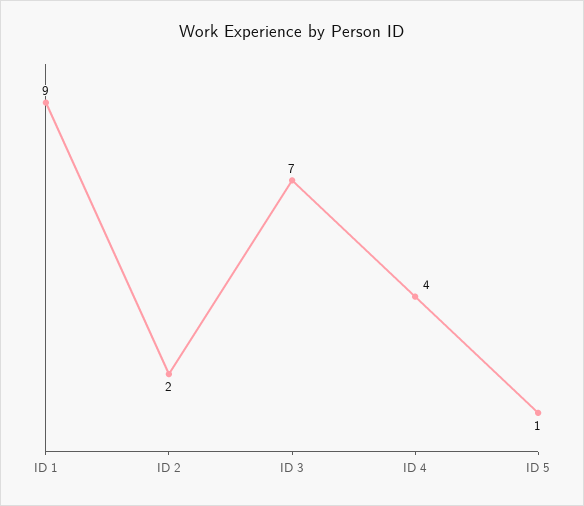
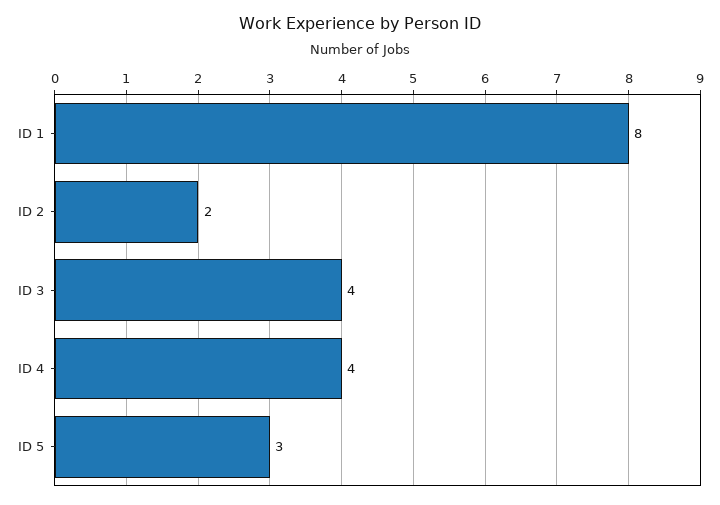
  {
-   "ID 1": 9,
+   "ID 1": 8,
    "ID 2": 2,
-   "ID 3": 7,
+   "ID 3": 4,
    "ID 4": 4,
-   "ID 5": 1
+   "ID 5": 3
  }

